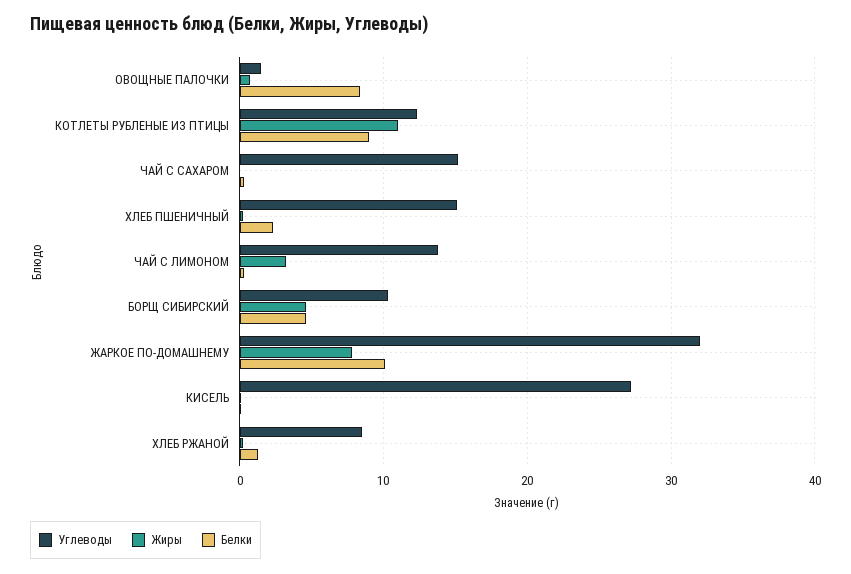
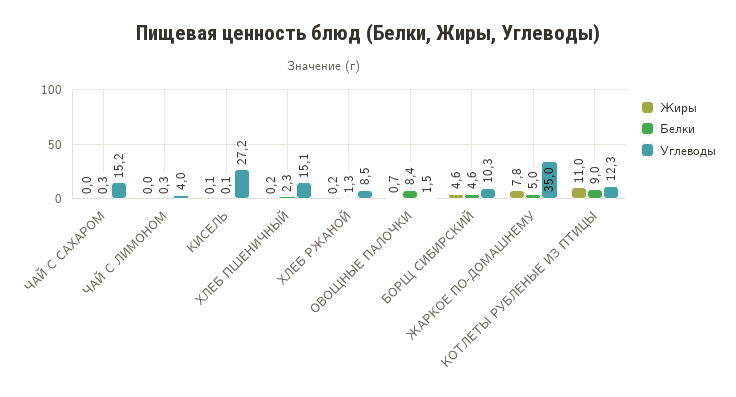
  {
    "Углеводы": {
      "ОВОЩНЫЕ ПАЛОЧКИ": 1.5,
      "КОТЛЕТЫ РУБЛЕНЫЕ ИЗ ПТИЦЫ": 12.3,
      "ЧАЙ С САХАРОМ": 15.2,
      "ХЛЕБ ПШЕНИЧНЫЙ": 15.1,
-     "ЧАЙ С ЛИМОНОМ": 14,
+     "ЧАЙ С ЛИМОНОМ": 4,
      "БОРЩ СИБИРСКИЙ": 10.3,
-     "ЖАРКОЕ ПО-ДОМАШНЕМУ": 32,
+     "ЖАРКОЕ ПО-ДОМАШНЕМУ": 35,
      "КИСЕЛЬ": 27.2,
      "ХЛЕБ РЖАНОЙ": 8.5
    },
    "Жиры": {
      "ОВОЩНЫЕ ПАЛОЧКИ": 0.7,
      "КОТЛЕТЫ РУБЛЕНЫЕ ИЗ ПТИЦЫ": 11,
      "ЧАЙ С САХАРОМ": 0,
      "ХЛЕБ ПШЕНИЧНЫЙ": 0.2,
-     "ЧАЙ С ЛИМОНОМ": 3,
+     "ЧАЙ С ЛИМОНОМ": 0,
      "БОРЩ СИБИРСКИЙ": 4.6,
      "ЖАРКОЕ ПО-ДОМАШНЕМУ": 7.8,
      "КИСЕЛЬ": 0.1,
      "ХЛЕБ РЖАНОЙ": 0.2
    },
    "Белки": {
      "ОВОЩНЫЕ ПАЛОЧКИ": 8.4,
      "КОТЛЕТЫ РУБЛЕНЫЕ ИЗ ПТИЦЫ": 9,
      "ЧАЙ С САХАРОМ": 0.3,
      "ХЛЕБ ПШЕНИЧНЫЙ": 2.3,
      "ЧАЙ С ЛИМОНОМ": 0.3,
      "БОРЩ СИБИРСКИЙ": 4.6,
-     "ЖАРКОЕ ПО-ДОМАШНЕМУ": 10,
+     "ЖАРКОЕ ПО-ДОМАШНЕМУ": 5,
      "КИСЕЛЬ": 0.1,
      "ХЛЕБ РЖАНОЙ": 1.3
    }
  }

